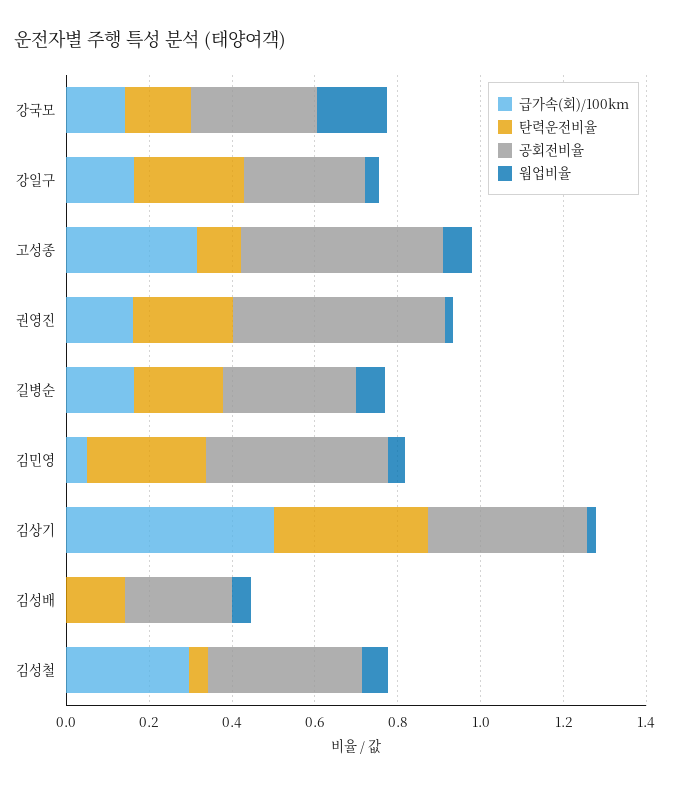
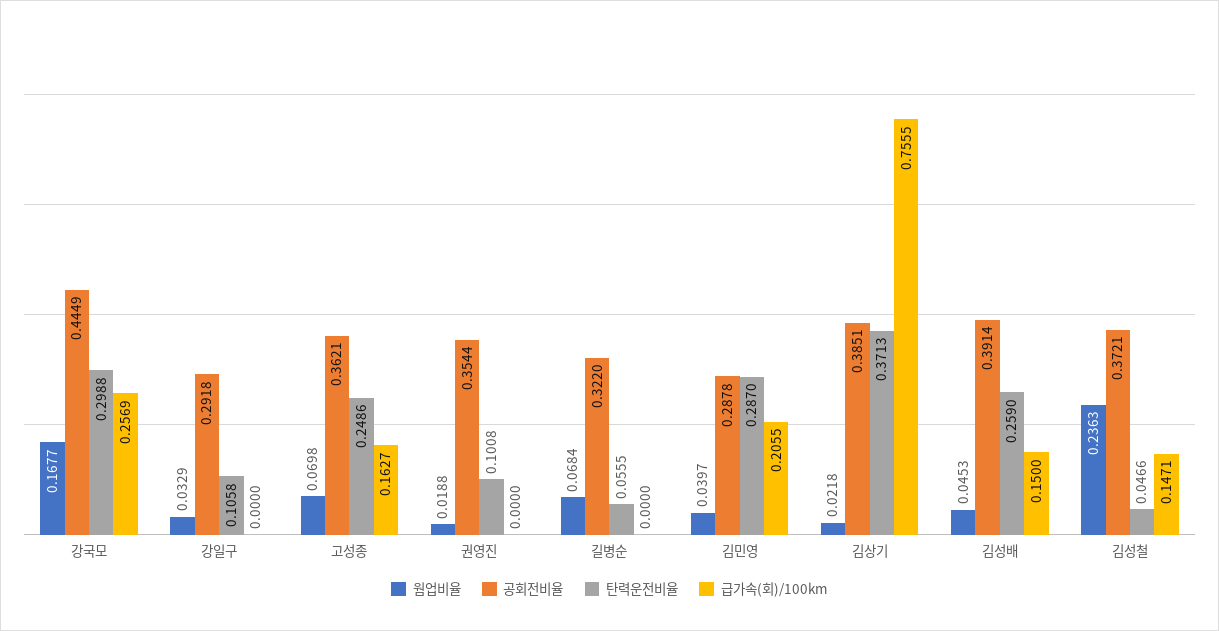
  {
    "급가속(회)/100km": {
-     "강국모": 0.15,
+     "강국모": 0.2569,
-     "강일구": 0.15,
+     "강일구": 0,
-     "고성종": 0.3,
+     "고성종": 0.1627,
-     "권영진": 0.15,
+     "권영진": 0,
-     "길병순": 0.15,
+     "길병순": 0,
-     "김민영": 0.05,
+     "김민영": 0.2055,
-     "김상기": 0.5,
+     "김상기": 0.7555,
-     "김성배": 0,
+     "김성배": 0.15,
-     "김성철": 0.3
+     "김성철": 0.1471
    },
    "탄력운전비율": {
-     "강국모": 0.15,
+     "강국모": 0.2988,
-     "강일구": 0.25,
+     "강일구": 0.1058,
-     "고성종": 0.1,
+     "고성종": 0.2486,
-     "권영진": 0.25,
+     "권영진": 0.1008,
-     "길병순": 0.2,
+     "길병순": 0.0555,
      "김민영": 0.287,
      "김상기": 0.3713,
-     "김성배": 0.15,
+     "김성배": 0.259,
      "김성철": 0.0466
    },
    "공회전비율": {
-     "강국모": 0.3,
+     "강국모": 0.4449,
      "강일구": 0.2918,
-     "고성종": 0.5,
+     "고성종": 0.3621,
-     "권영진": 0.5,
+     "권영진": 0.3544,
      "길병순": 0.322,
-     "김민영": 0.45,
+     "김민영": 0.2878,
      "김상기": 0.3851,
-     "김성배": 0.25,
+     "김성배": 0.3914,
      "김성철": 0.3721
    },
    "웜업비율": {
      "강국모": 0.1677,
      "강일구": 0.0329,
      "고성종": 0.0698,
      "권영진": 0.0188,
      "길병순": 0.0684,
      "김민영": 0.0397,
      "김상기": 0.0218,
      "김성배": 0.0453,
-     "김성철": 0.05
+     "김성철": 0.2363
    }
  }

